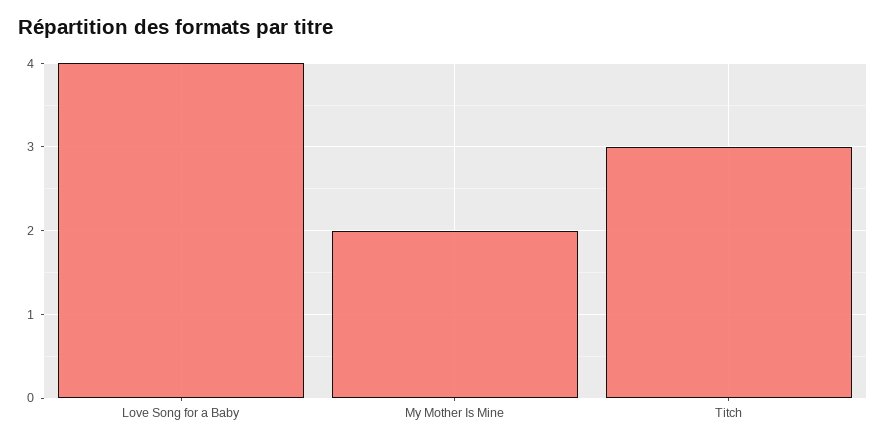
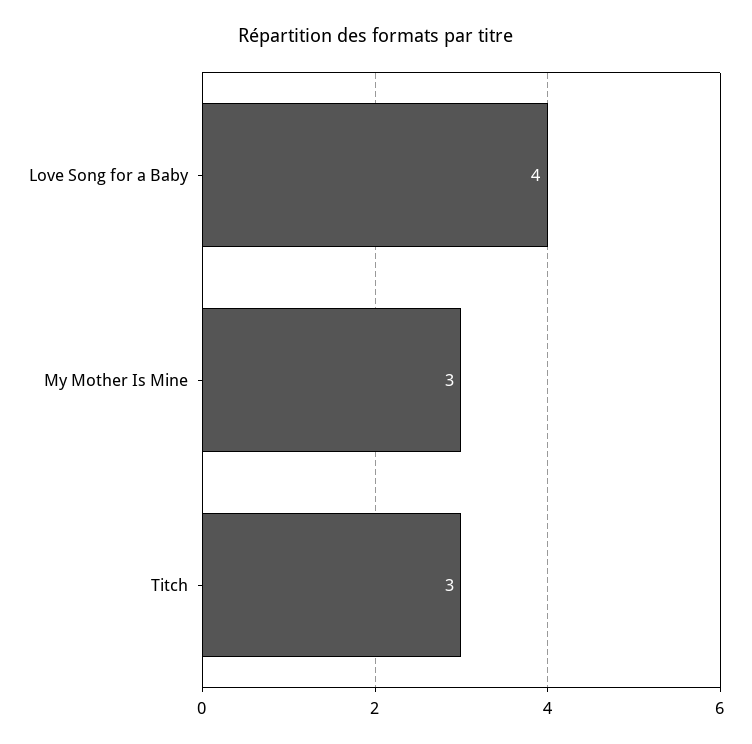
  {
    "Love Song for a Baby": 4,
-   "My Mother Is Mine": 2,
+   "My Mother Is Mine": 3,
    "Titch": 3
  }

